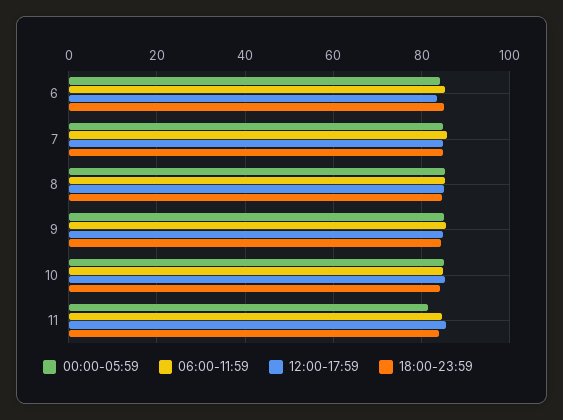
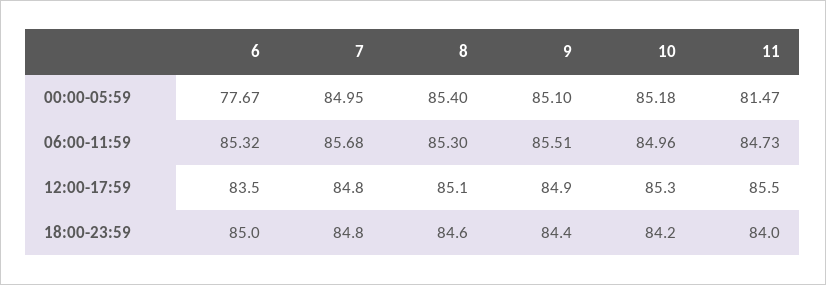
  {
    "00:00-05:59": {
-     "6": 84,
+     "6": 77.67,
      "7": 84.95,
      "8": 85.4,
      "9": 85.1,
      "10": 85.18,
      "11": 81.47
    },
    "06:00-11:59": {
      "6": 85.32,
      "7": 85.68,
      "8": 85.3,
      "9": 85.51,
      "10": 84.96,
      "11": 84.73
    },
    "12:00-17:59": {
      "6": 83.5,
      "7": 84.8,
      "8": 85.1,
      "9": 84.9,
      "10": 85.3,
      "11": 85.5
    },
    "18:00-23:59": {
      "6": 85,
      "7": 84.8,
      "8": 84.6,
      "9": 84.4,
      "10": 84.2,
      "11": 84
    }
  }

